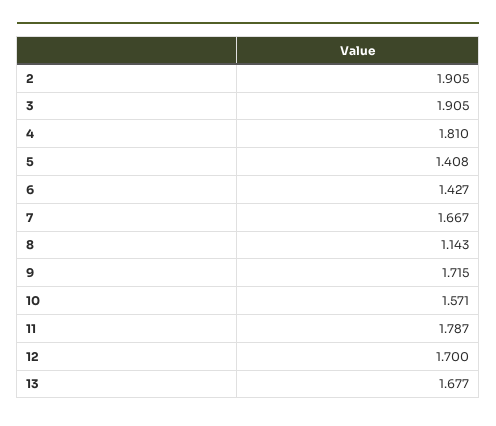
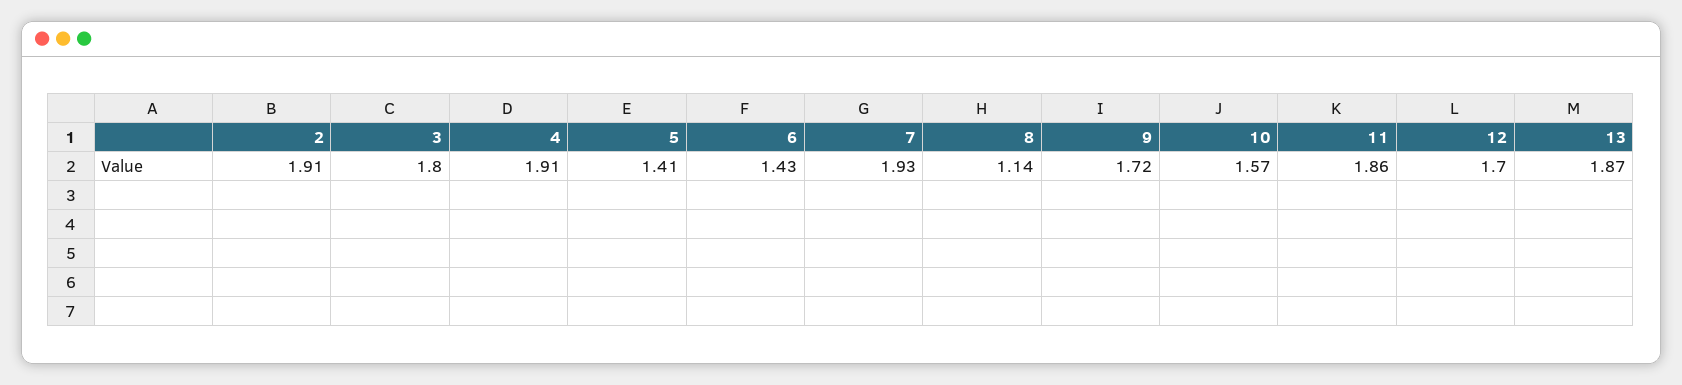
  {
    "2": 1.905,
-   "3": 1.905,
+   "3": 1.8,
-   "4": 1.81,
+   "4": 1.91,
    "5": 1.408,
    "6": 1.427,
-   "7": 1.667,
+   "7": 1.93,
    "8": 1.143,
    "9": 1.715,
    "10": 1.571,
-   "11": 1.787,
+   "11": 1.86,
    "12": 1.7,
-   "13": 1.677
+   "13": 1.87
  }

